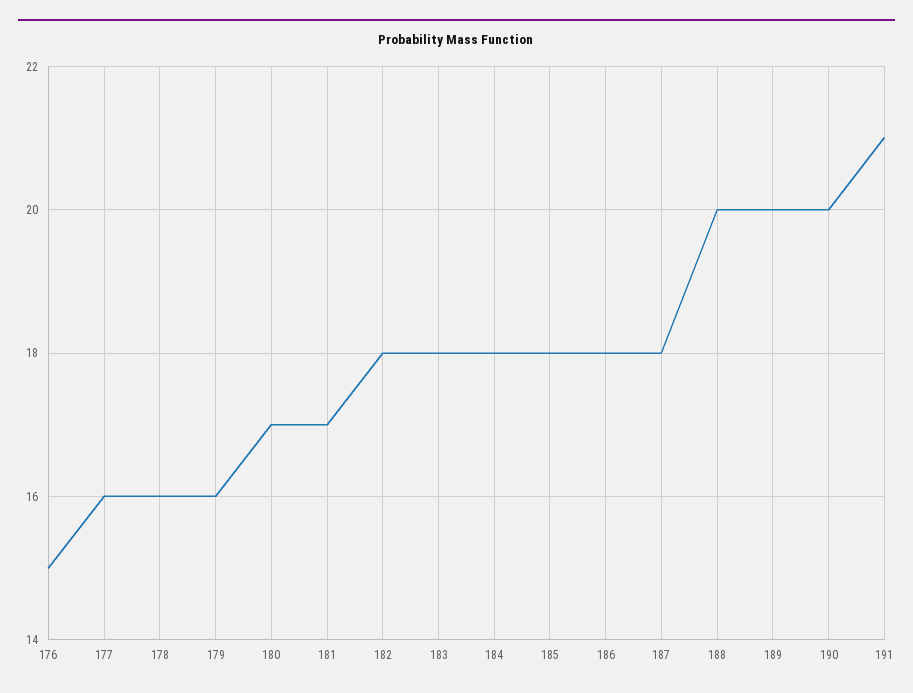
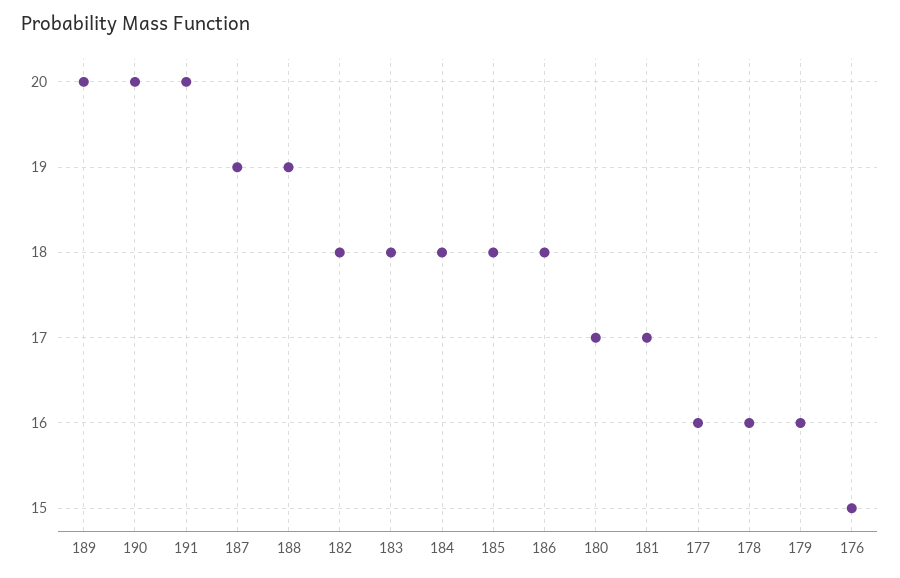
  {
    "176": 15,
    "177": 16,
    "178": 16,
    "179": 16,
    "180": 17,
    "181": 17,
    "182": 18,
    "183": 18,
    "184": 18,
    "185": 18,
    "186": 18,
-   "187": 18,
+   "187": 19,
-   "188": 20,
+   "188": 19,
    "189": 20,
    "190": 20,
-   "191": 21
+   "191": 20
  }

